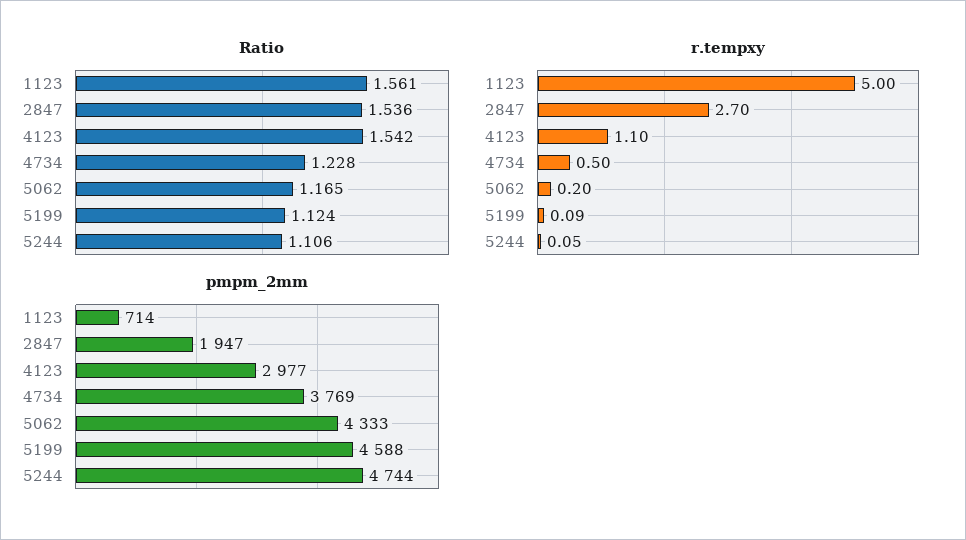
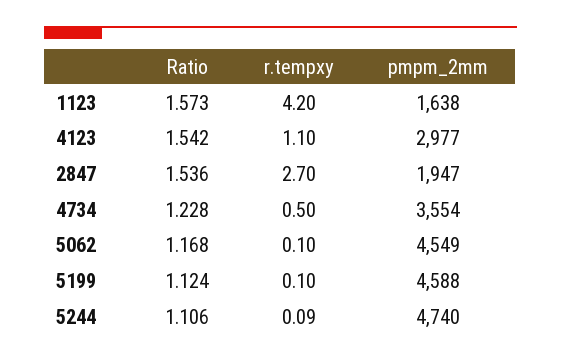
  {
    "Ratio": {
-     "1123": 1.561,
+     "1123": 1.573,
      "2847": 1.536,
      "4123": 1.542,
      "4734": 1.228,
-     "5062": 1.165,
+     "5062": 1.168,
      "5199": 1.124,
      "5244": 1.106
    },
    "r.tempxy": {
-     "1123": 5,
+     "1123": 4.2,
      "2847": 2.7,
      "4123": 1.1,
      "4734": 0.5,
-     "5062": 0.2,
+     "5062": 0.1,
-     "5199": 0.09,
+     "5199": 0.1,
-     "5244": 0.05
+     "5244": 0.09
    },
    "pmpm_2mm": {
-     "1123": 714,
+     "1123": 1638,
      "2847": 1947,
      "4123": 2977,
-     "4734": 3769,
+     "4734": 3554,
-     "5062": 4333,
+     "5062": 4549,
      "5199": 4588,
-     "5244": 4744
+     "5244": 4740
    }
  }

